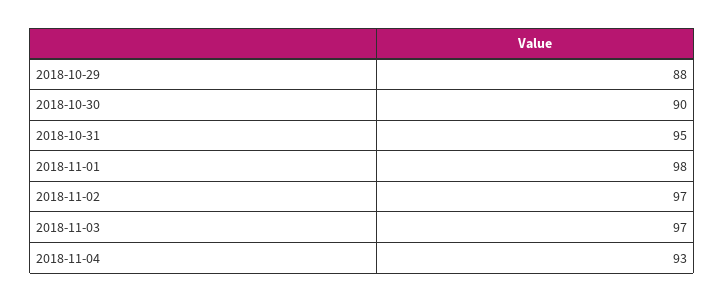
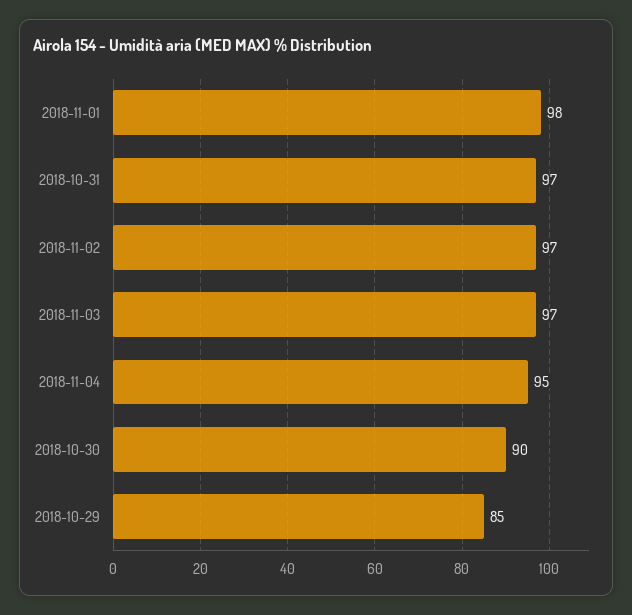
  {
-   "2018-10-29": 88,
+   "2018-10-29": 85,
    "2018-10-30": 90,
-   "2018-10-31": 95,
+   "2018-10-31": 97,
    "2018-11-01": 98,
    "2018-11-02": 97,
    "2018-11-03": 97,
-   "2018-11-04": 93
+   "2018-11-04": 95
  }

